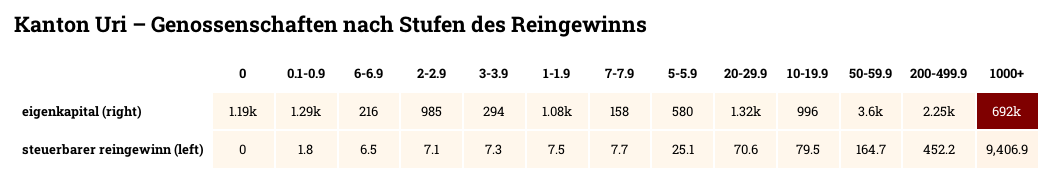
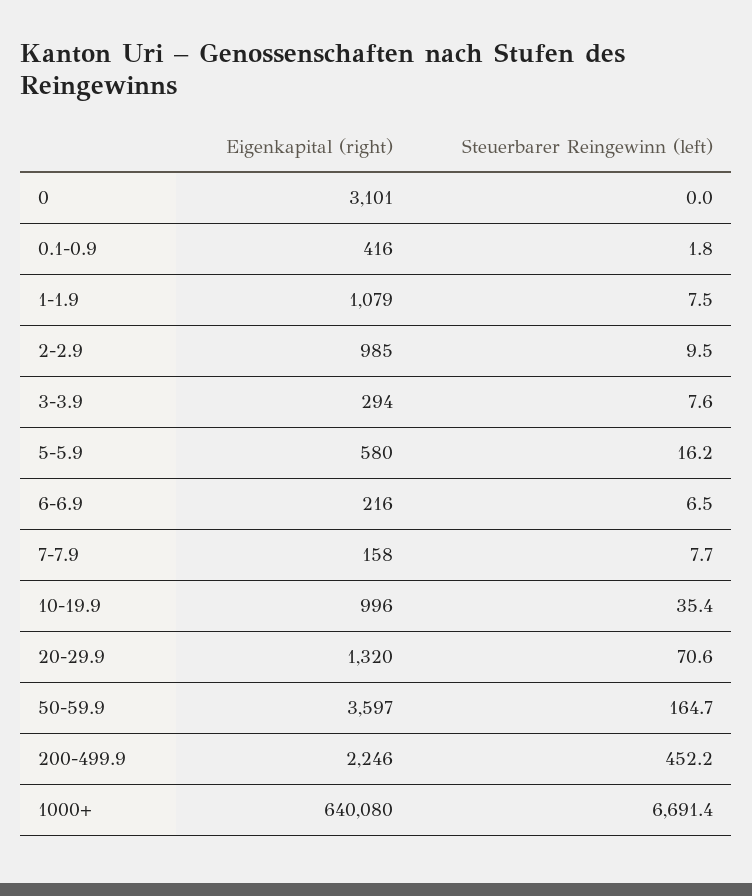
  {
    "0": {
-     "eigenkapital (right)": 1190,
+     "eigenkapital (right)": 3101,
      "steuerbarer reingewinn (left)": 0
    },
    "0.1-0.9": {
-     "eigenkapital (right)": 1290,
+     "eigenkapital (right)": 416,
      "steuerbarer reingewinn (left)": 1.8
    },
    "6-6.9": {
      "eigenkapital (right)": 216,
      "steuerbarer reingewinn (left)": 6.5
    },
    "2-2.9": {
      "eigenkapital (right)": 985,
-     "steuerbarer reingewinn (left)": 7.1
+     "steuerbarer reingewinn (left)": 9.5
    },
    "3-3.9": {
      "eigenkapital (right)": 294,
-     "steuerbarer reingewinn (left)": 7.3
+     "steuerbarer reingewinn (left)": 7.6
    },
    "1-1.9": {
      "eigenkapital (right)": 1079,
      "steuerbarer reingewinn (left)": 7.5
    },
    "7-7.9": {
      "eigenkapital (right)": 158,
      "steuerbarer reingewinn (left)": 7.7
    },
    "5-5.9": {
      "eigenkapital (right)": 580,
-     "steuerbarer reingewinn (left)": 25.1
+     "steuerbarer reingewinn (left)": 16.2
    },
    "20-29.9": {
      "eigenkapital (right)": 1320,
      "steuerbarer reingewinn (left)": 70.6
    },
    "10-19.9": {
      "eigenkapital (right)": 996,
-     "steuerbarer reingewinn (left)": 79.5
+     "steuerbarer reingewinn (left)": 35.4
    },
    "50-59.9": {
      "eigenkapital (right)": 3597,
      "steuerbarer reingewinn (left)": 164.7
    },
    "200-499.9": {
      "eigenkapital (right)": 2246,
      "steuerbarer reingewinn (left)": 452.2
    },
    "1000+": {
-     "eigenkapital (right)": 692000,
+     "eigenkapital (right)": 640080,
-     "steuerbarer reingewinn (left)": 9406.9
+     "steuerbarer reingewinn (left)": 6691.4
    }
  }

